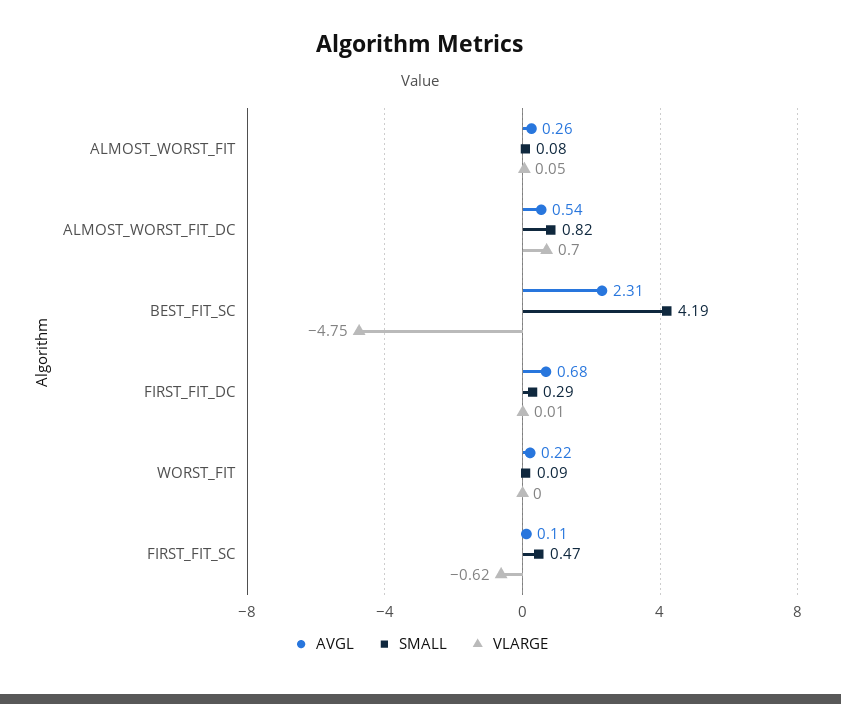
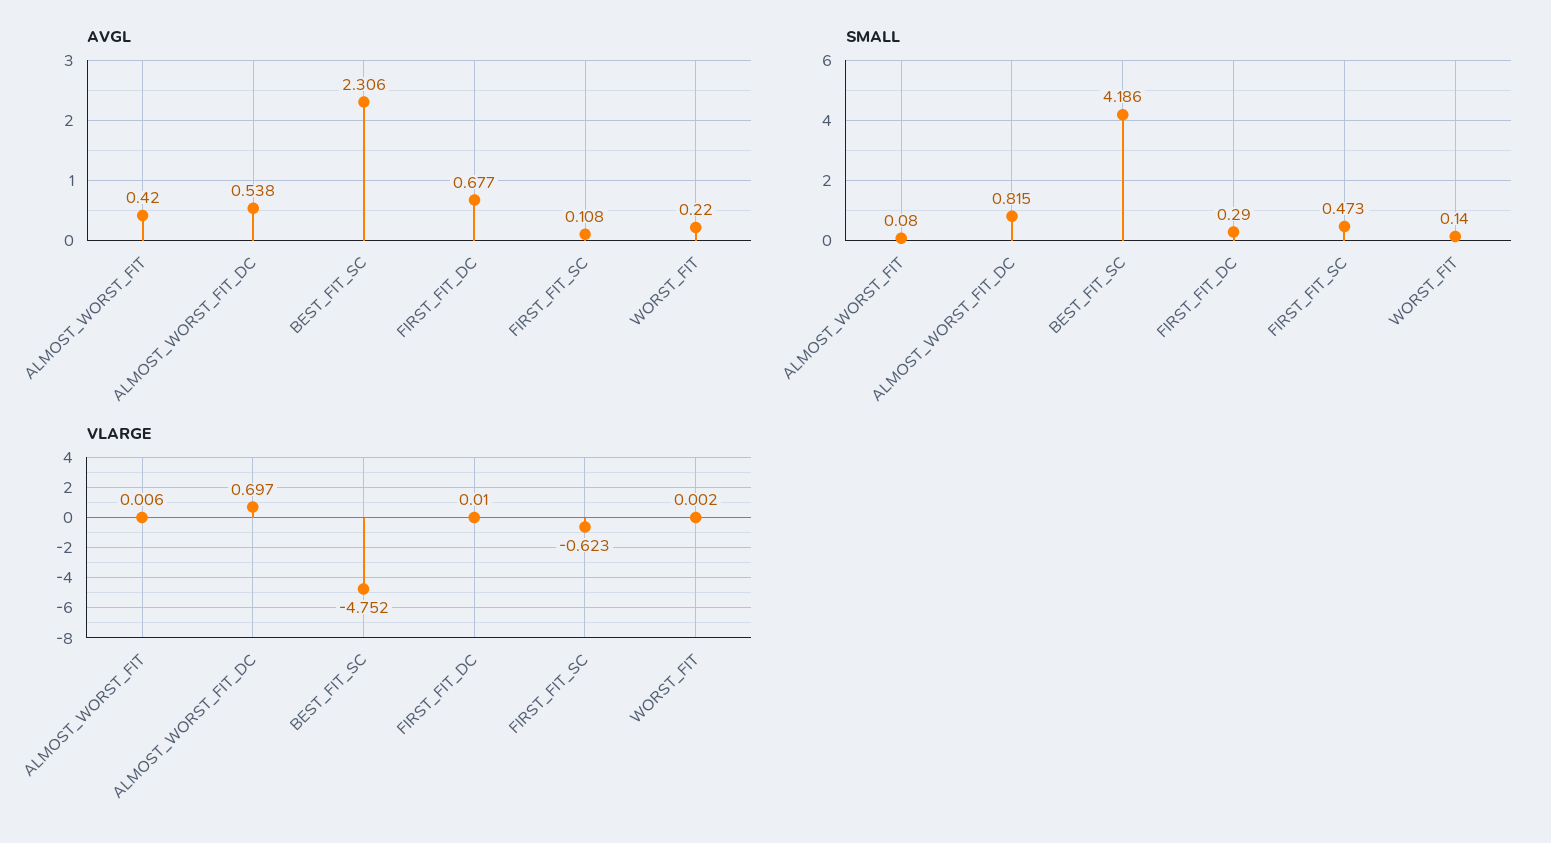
  {
    "AVGL": {
-     "ALMOST_WORST_FIT": 0.26,
+     "ALMOST_WORST_FIT": 0.42,
      "ALMOST_WORST_FIT_DC": 0.538,
      "BEST_FIT_SC": 2.306,
      "FIRST_FIT_DC": 0.677,
      "WORST_FIT": 0.22,
      "FIRST_FIT_SC": 0.108
    },
    "SMALL": {
      "ALMOST_WORST_FIT": 0.08,
      "ALMOST_WORST_FIT_DC": 0.815,
      "BEST_FIT_SC": 4.186,
      "FIRST_FIT_DC": 0.29,
-     "WORST_FIT": 0.09,
+     "WORST_FIT": 0.14,
      "FIRST_FIT_SC": 0.473
    },
    "VLARGE": {
-     "ALMOST_WORST_FIT": 0.05,
+     "ALMOST_WORST_FIT": 0.006,
      "ALMOST_WORST_FIT_DC": 0.697,
      "BEST_FIT_SC": -4.752,
      "FIRST_FIT_DC": 0.01,
      "WORST_FIT": 0.002,
      "FIRST_FIT_SC": -0.623
    }
  }

